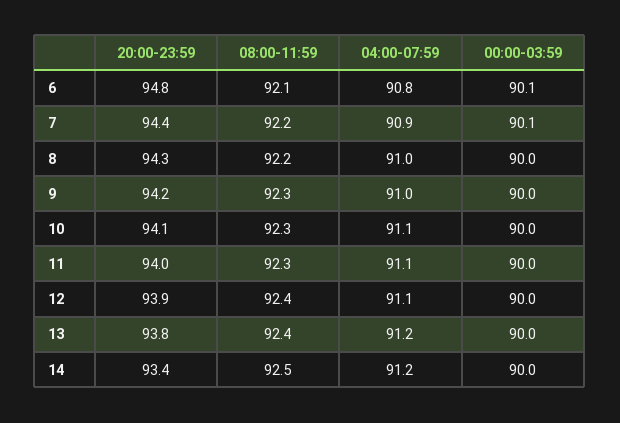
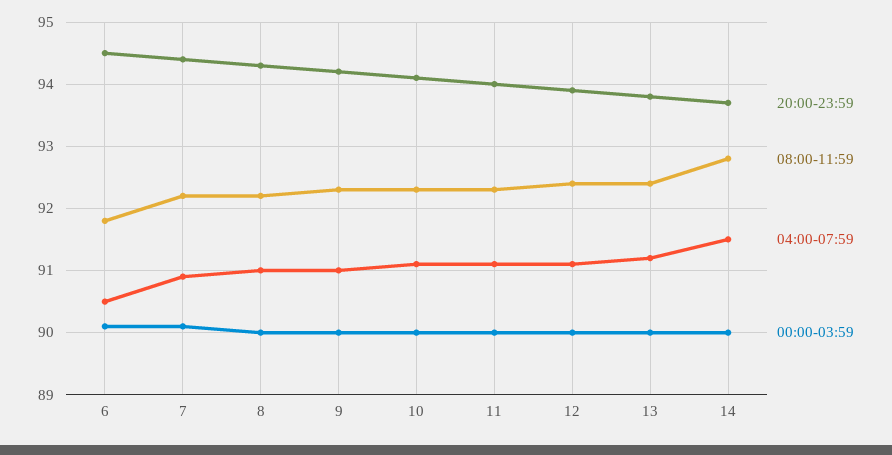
  {
    "20:00-23:59": {
-     "6": 94.8,
+     "6": 94.5,
      "7": 94.4,
      "8": 94.3,
      "9": 94.2,
      "10": 94.1,
      "11": 94,
      "12": 93.9,
      "13": 93.8,
-     "14": 93.4
+     "14": 93.7
    },
    "08:00-11:59": {
-     "6": 92.1,
+     "6": 91.8,
      "7": 92.2,
      "8": 92.2,
      "9": 92.3,
      "10": 92.3,
      "11": 92.3,
      "12": 92.4,
      "13": 92.4,
-     "14": 92.5
+     "14": 92.8
    },
    "04:00-07:59": {
-     "6": 90.8,
+     "6": 90.5,
      "7": 90.9,
      "8": 91,
      "9": 91,
      "10": 91.1,
      "11": 91.1,
      "12": 91.1,
      "13": 91.2,
-     "14": 91.2
+     "14": 91.5
    },
    "00:00-03:59": {
      "6": 90.1,
      "7": 90.1,
      "8": 90,
      "9": 90,
      "10": 90,
      "11": 90,
      "12": 90,
      "13": 90,
      "14": 90
    }
  }

